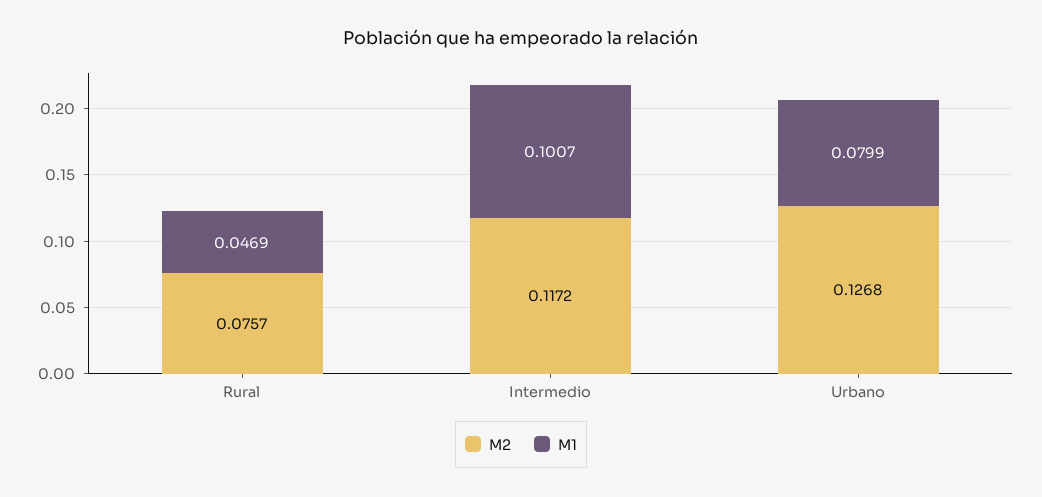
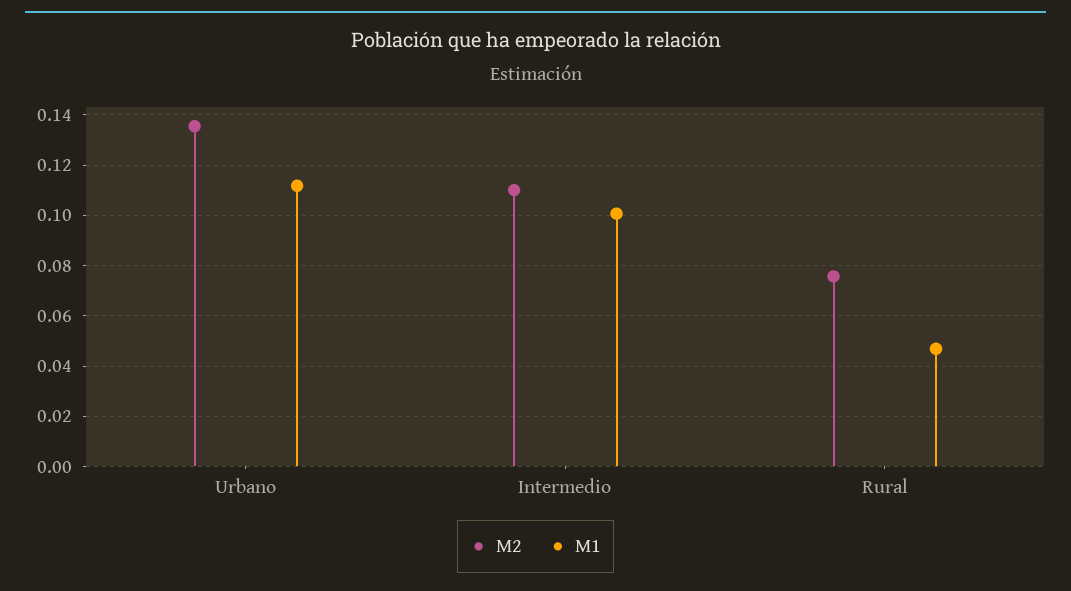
  {
    "M2": {
      "Rural": 0.0757,
-     "Intermedio": 0.1172,
+     "Intermedio": 0.11,
-     "Urbano": 0.1268
+     "Urbano": 0.135
    },
    "M1": {
      "Rural": 0.0469,
      "Intermedio": 0.1007,
-     "Urbano": 0.0799
+     "Urbano": 0.1125
    }
  }

